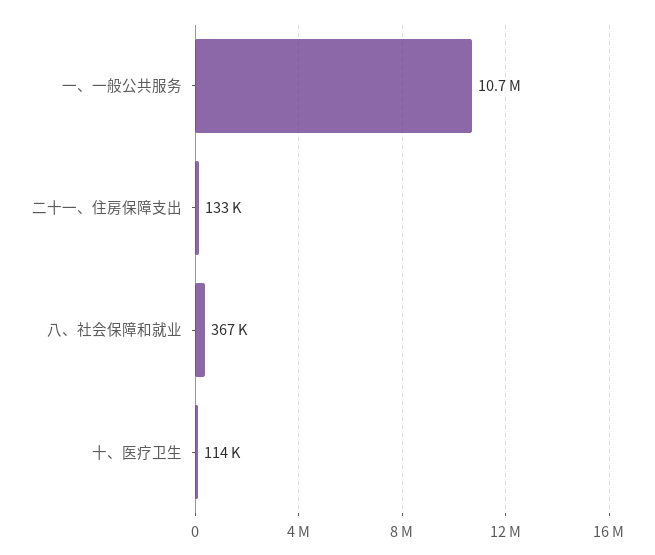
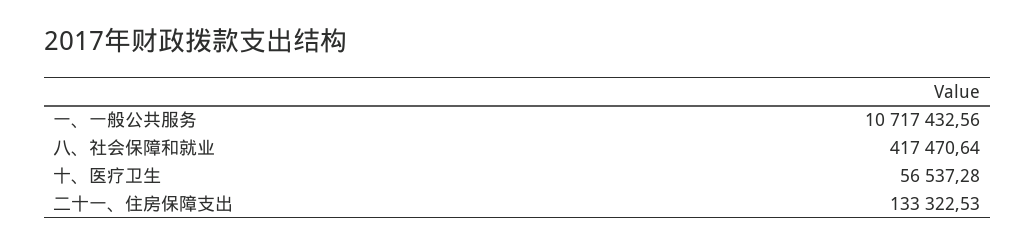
  {
    "一、一般公共服务": 10717432.56,
    "二十一、住房保障支出": 133322.53,
-   "八、社会保障和就业": 367000,
+   "八、社会保障和就业": 417470.64,
-   "十、医疗卫生": 114000
+   "十、医疗卫生": 56537.28
  }

